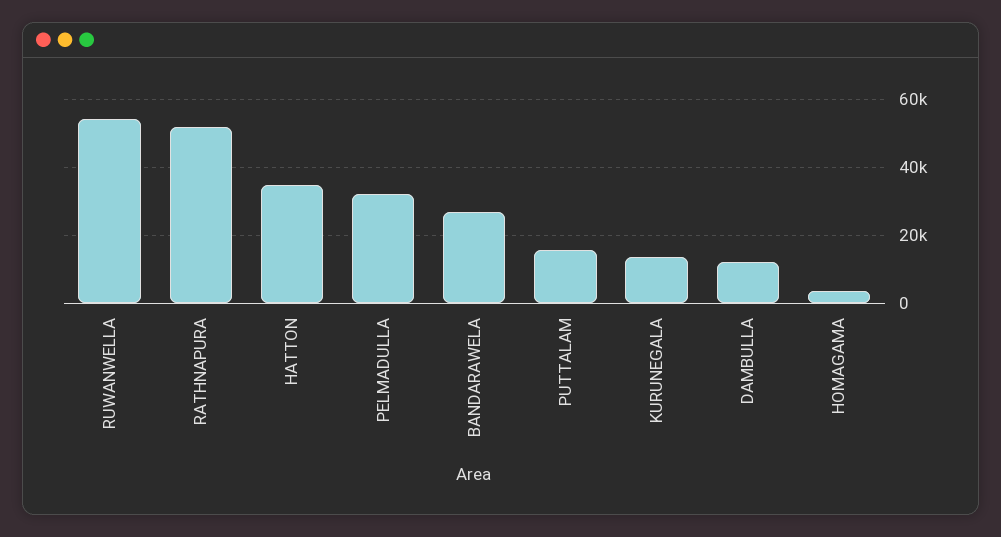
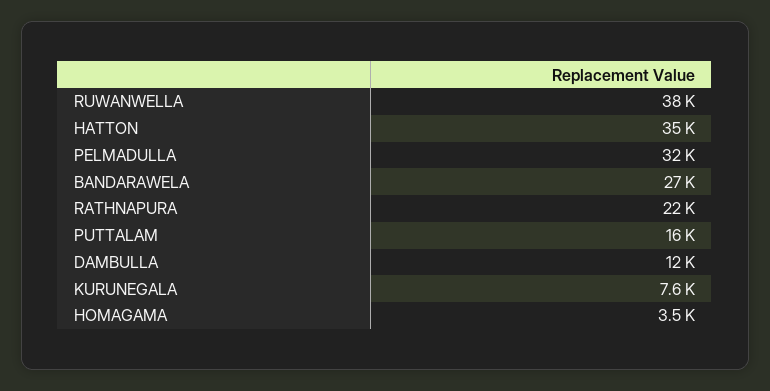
  {
-   "RUWANWELLA": 54000,
+   "RUWANWELLA": 38000,
-   "RATHNAPURA": 52000,
+   "RATHNAPURA": 22000,
    "HATTON": 35000,
    "PELMADULLA": 32000,
    "BANDARAWELA": 27000,
    "PUTTALAM": 16000,
-   "KURUNEGALA": 14000,
+   "KURUNEGALA": 7600,
    "DAMBULLA": 12000,
    "HOMAGAMA": 3500
  }

